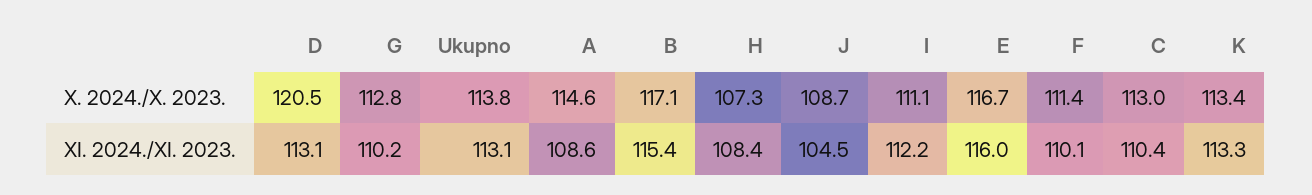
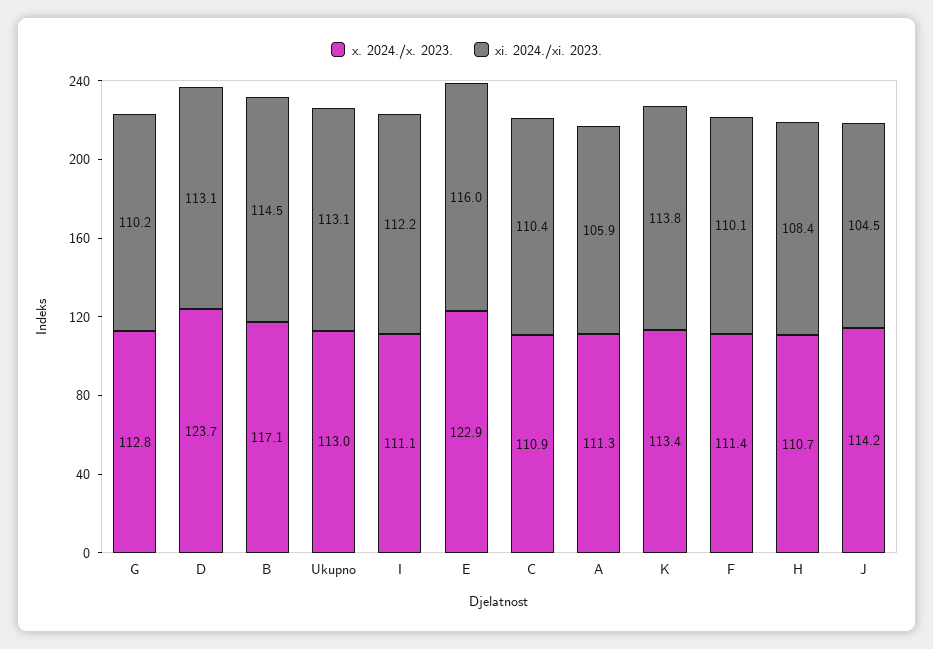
  {
    "X. 2024./X. 2023.": {
-     "D": 120.5,
+     "D": 123.7,
      "G": 112.8,
-     "Ukupno": 113.8,
+     "Ukupno": 113,
-     "A": 114.6,
+     "A": 111.3,
      "B": 117.1,
-     "H": 107.3,
+     "H": 110.7,
-     "J": 108.7,
+     "J": 114.2,
      "I": 111.1,
-     "E": 116.7,
+     "E": 122.9,
      "F": 111.4,
-     "C": 113,
+     "C": 110.9,
      "K": 113.4
    },
    "XI. 2024./XI. 2023.": {
      "D": 113.1,
      "G": 110.2,
      "Ukupno": 113.1,
-     "A": 108.6,
+     "A": 105.9,
-     "B": 115.4,
+     "B": 114.5,
      "H": 108.4,
      "J": 104.5,
      "I": 112.2,
      "E": 116,
      "F": 110.1,
      "C": 110.4,
-     "K": 113.3
+     "K": 113.8
    }
  }

